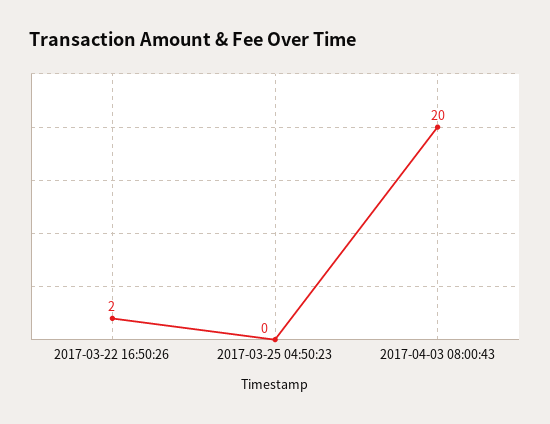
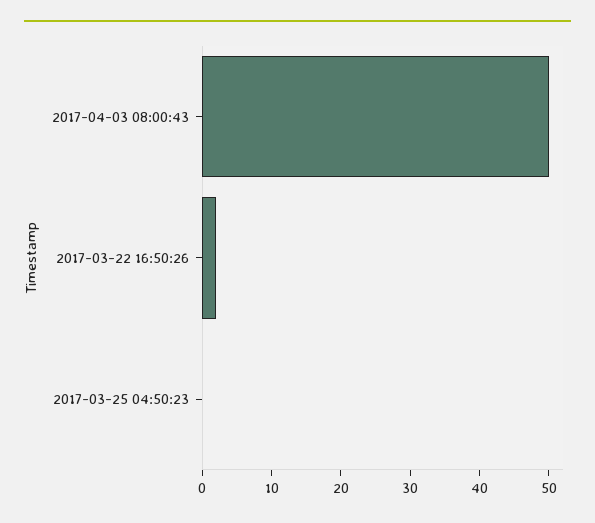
  {
    "2017-03-22 16:50:26": 2,
    "2017-03-25 04:50:23": 0,
-   "2017-04-03 08:00:43": 20
+   "2017-04-03 08:00:43": 50
  }

